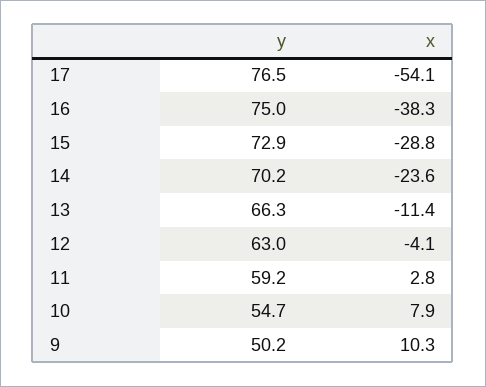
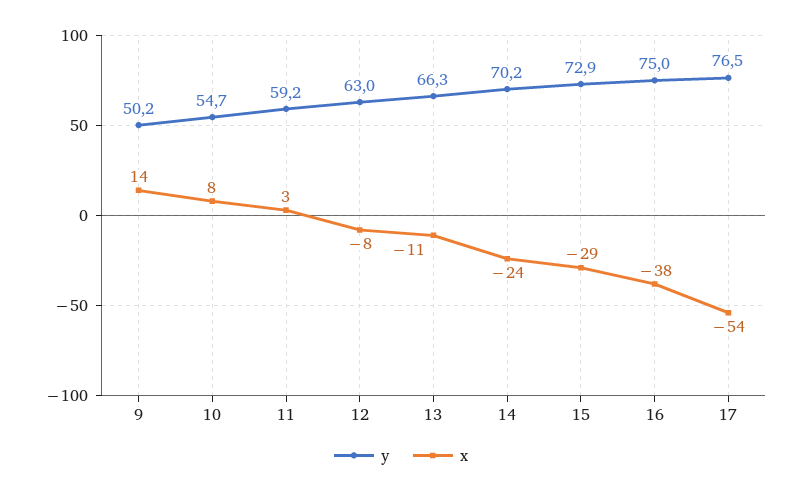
  {
    "y": {
      "17": 76.5,
      "16": 75,
      "15": 72.9,
      "14": 70.2,
      "13": 66.3,
      "12": 63,
      "11": 59.2,
      "10": 54.7,
      "9": 50.2
    },
    "x": {
      "17": -54.1,
      "16": -38.3,
      "15": -28.8,
      "14": -23.6,
      "13": -11.4,
-     "12": -4.1,
+     "12": -8,
      "11": 2.8,
      "10": 7.9,
-     "9": 10.3
+     "9": 14
    }
  }

